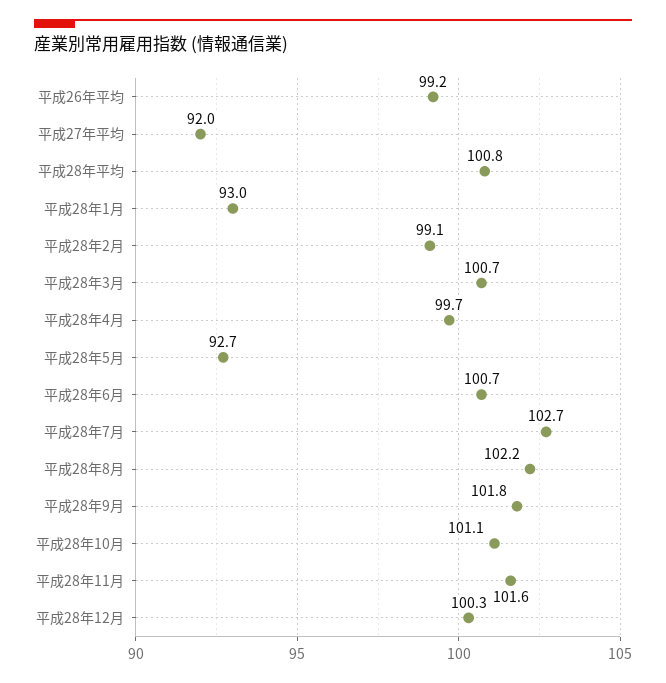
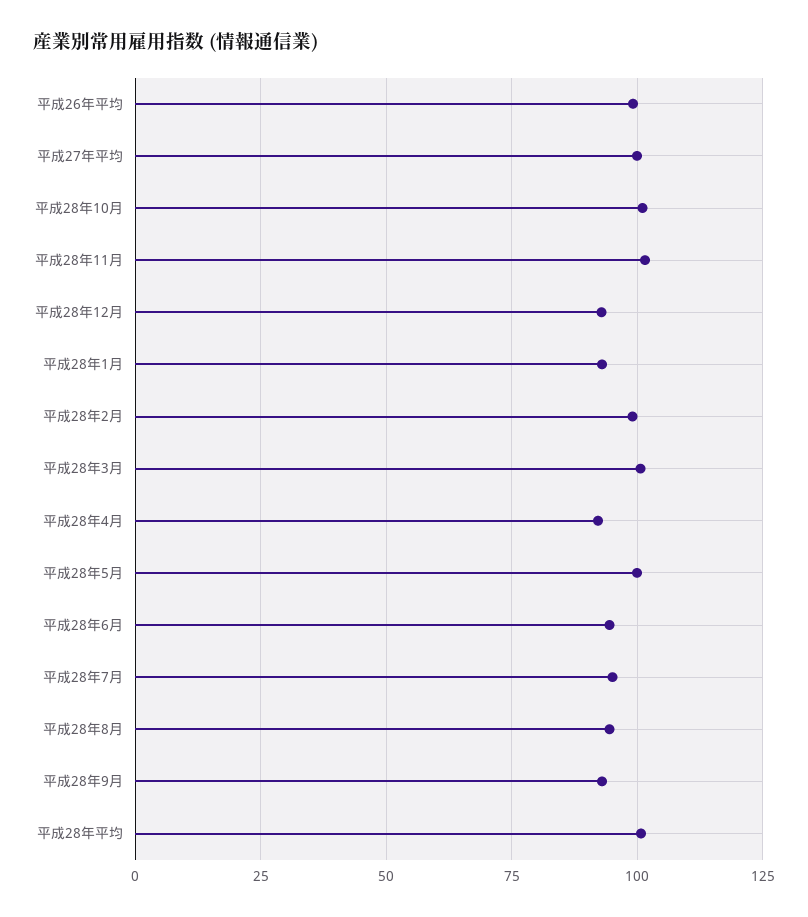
  {
    "平成26年平均": 99.2,
-   "平成27年平均": 92,
+   "平成27年平均": 100,
    "平成28年平均": 100.8,
    "平成28年1月": 93,
    "平成28年2月": 99.1,
    "平成28年3月": 100.7,
-   "平成28年4月": 99.7,
+   "平成28年4月": 92.5,
-   "平成28年5月": 92.7,
+   "平成28年5月": 100,
-   "平成28年6月": 100.7,
+   "平成28年6月": 95,
-   "平成28年7月": 102.7,
+   "平成28年7月": 95,
-   "平成28年8月": 102.2,
+   "平成28年8月": 95,
-   "平成28年9月": 101.8,
+   "平成28年9月": 92.5,
    "平成28年10月": 101.1,
    "平成28年11月": 101.6,
-   "平成28年12月": 100.3
+   "平成28年12月": 92.5
  }

